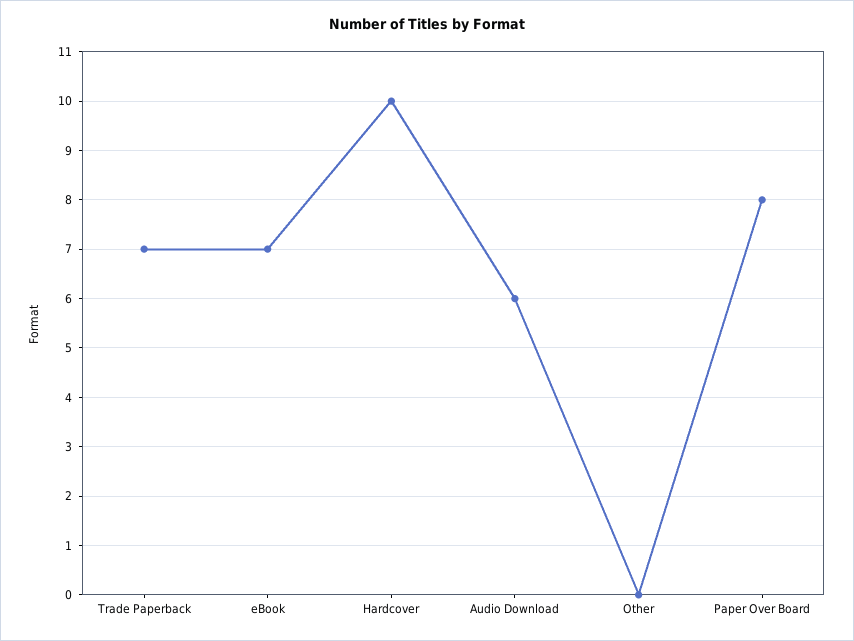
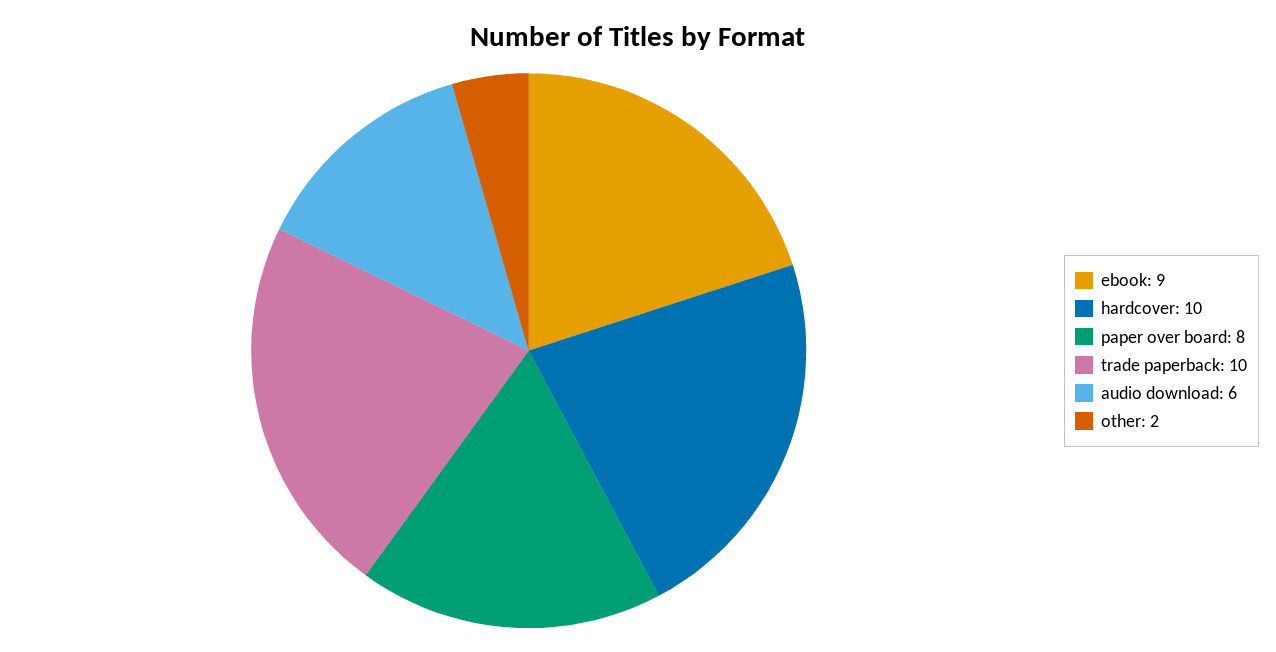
  {
-   "Trade Paperback": 7,
+   "Trade Paperback": 10,
-   "eBook": 7,
+   "eBook": 9,
    "Hardcover": 10,
    "Audio Download": 6,
-   "Other": 0,
+   "Other": 2,
    "Paper Over Board": 8
  }

